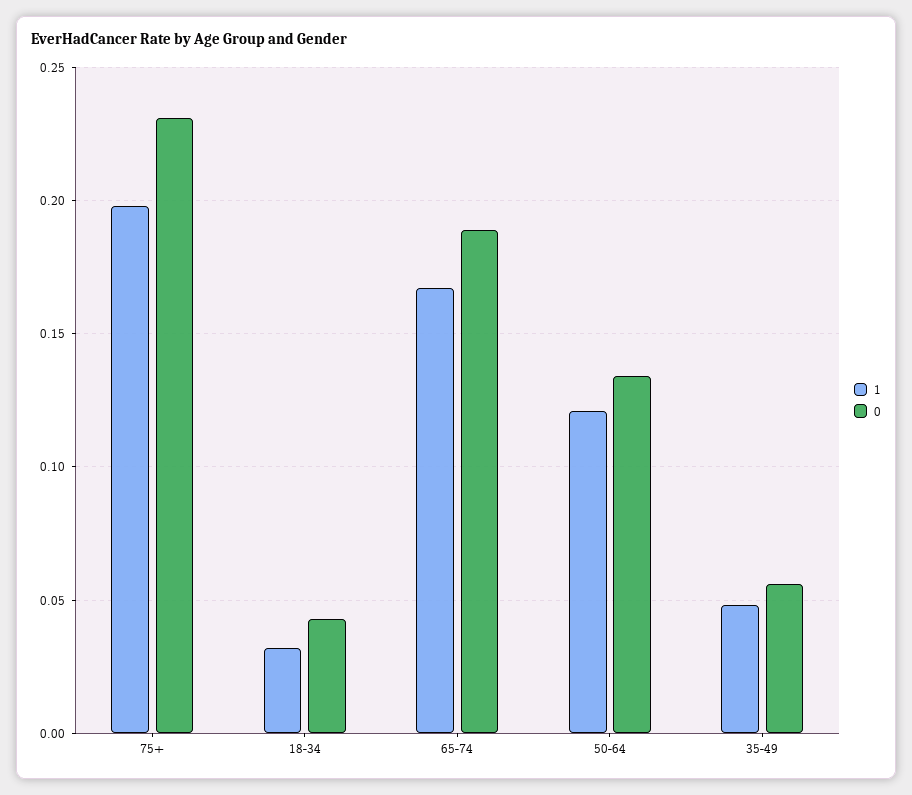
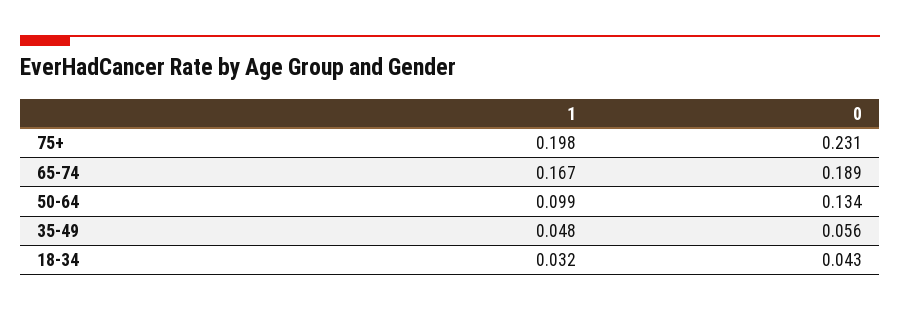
  {
    "1": {
      "75+": 0.198,
      "18-34": 0.032,
      "65-74": 0.167,
-     "50-64": 0.12,
+     "50-64": 0.099,
      "35-49": 0.048
    },
    "0": {
      "75+": 0.231,
      "18-34": 0.043,
      "65-74": 0.189,
      "50-64": 0.134,
      "35-49": 0.056
    }
  }

